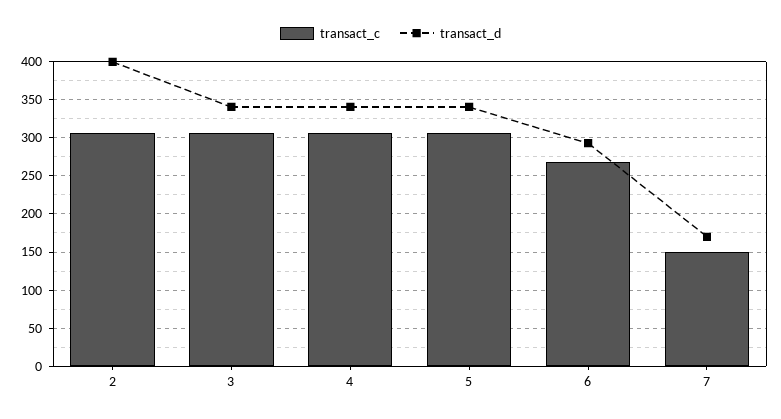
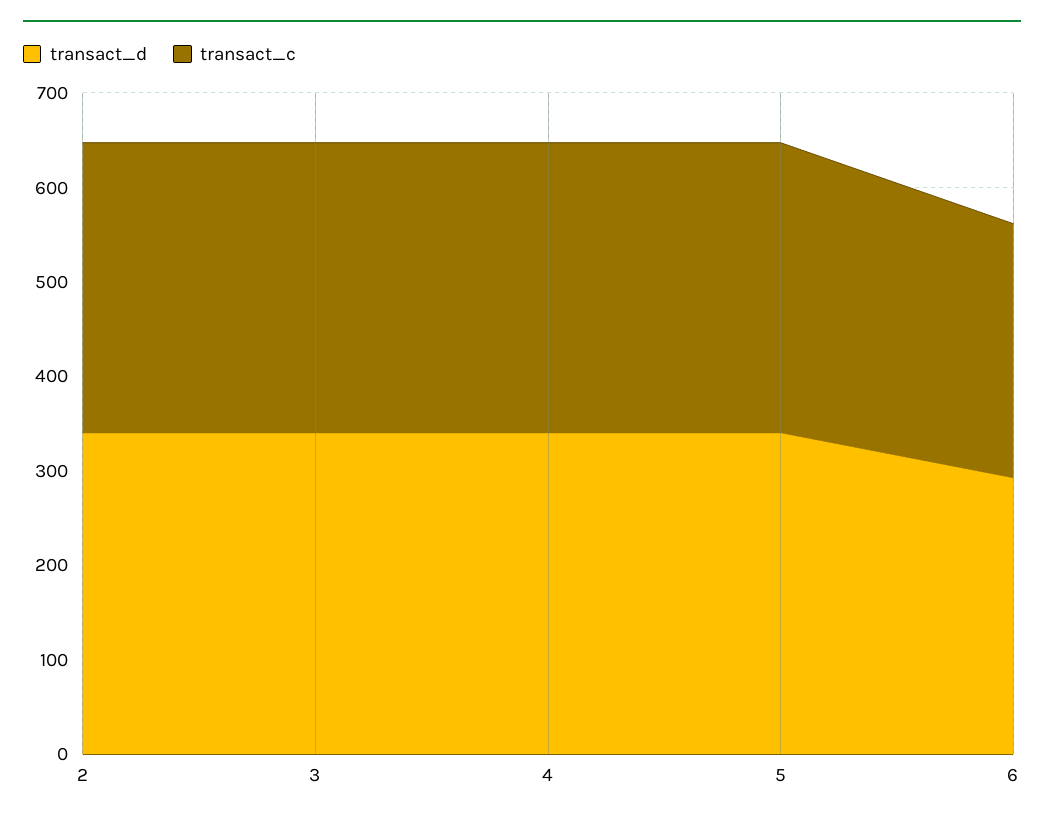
  {
    "transact_c": {
      "2": 310,
      "3": 310,
      "4": 310,
      "5": 310,
-     "6": 270,
+     "6": 270
-     "7": 150
    },
    "transact_d": {
-     "2": 400,
+     "2": 340,
      "3": 340,
      "4": 340,
      "5": 340,
-     "6": 290,
+     "6": 290
-     "7": 170
    }
  }

